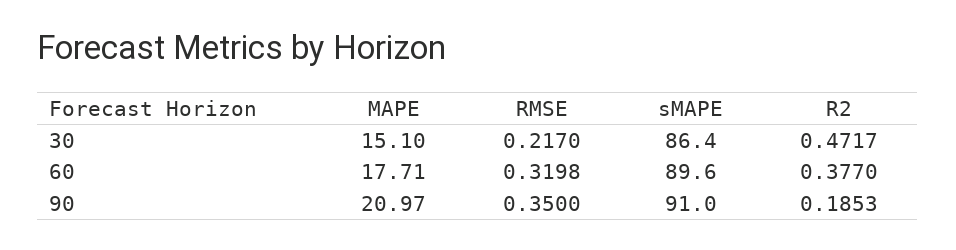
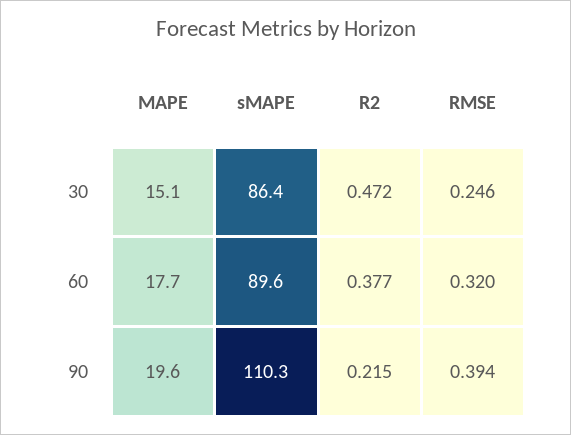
  {
    "MAPE": {
      "30": 15.1,
      "60": 17.71,
-     "90": 20.97
+     "90": 19.6
    },
    "RMSE": {
-     "30": 0.217,
+     "30": 0.246,
      "60": 0.3198,
-     "90": 0.35
+     "90": 0.394
    },
    "sMAPE": {
      "30": 86.4,
      "60": 89.6,
-     "90": 91
+     "90": 110.3
    },
    "R2": {
      "30": 0.4717,
      "60": 0.377,
-     "90": 0.1853
+     "90": 0.215
    }
  }

